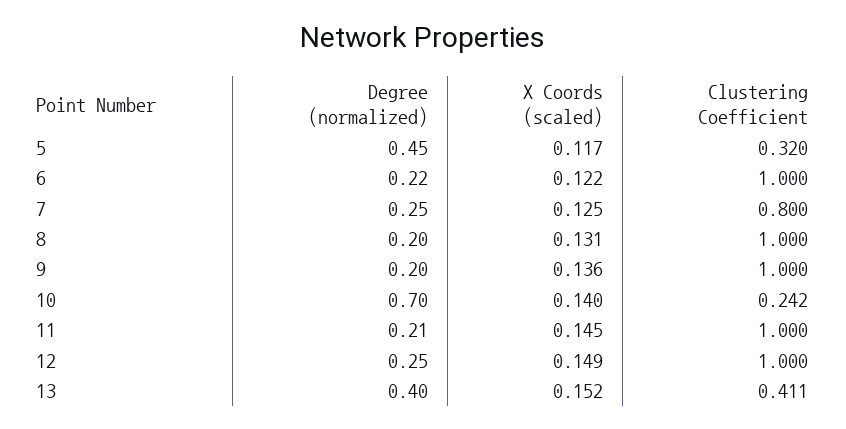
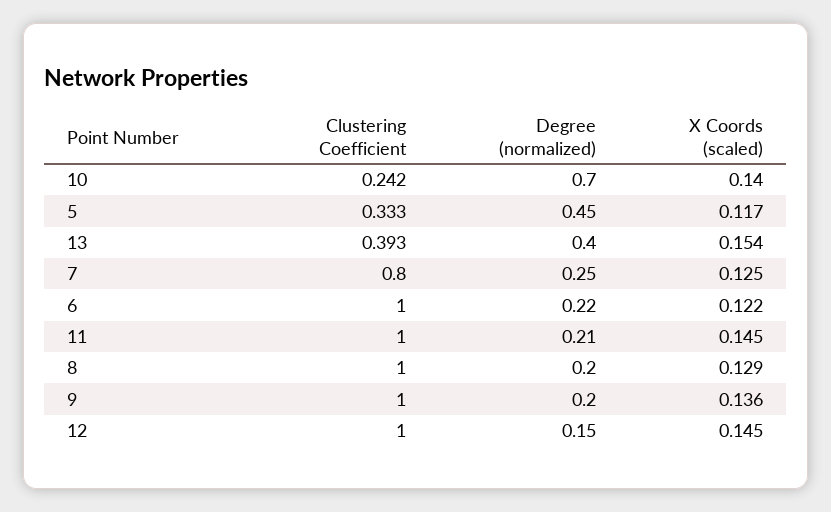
  {
    "Degree (normalized)": {
      "5": 0.45,
      "6": 0.22,
      "7": 0.25,
      "8": 0.2,
      "9": 0.2,
      "10": 0.7,
      "11": 0.21,
-     "12": 0.25,
+     "12": 0.15,
      "13": 0.4
    },
    "X Coords (scaled)": {
      "5": 0.117,
      "6": 0.122,
      "7": 0.125,
-     "8": 0.131,
+     "8": 0.129,
      "9": 0.136,
      "10": 0.14,
      "11": 0.145,
-     "12": 0.149,
+     "12": 0.145,
-     "13": 0.152
+     "13": 0.154
    },
    "Clustering Coefficient": {
-     "5": 0.32,
+     "5": 0.333,
      "6": 1,
      "7": 0.8,
      "8": 1,
      "9": 1,
      "10": 0.242,
      "11": 1,
      "12": 1,
-     "13": 0.411
+     "13": 0.393
    }
  }

